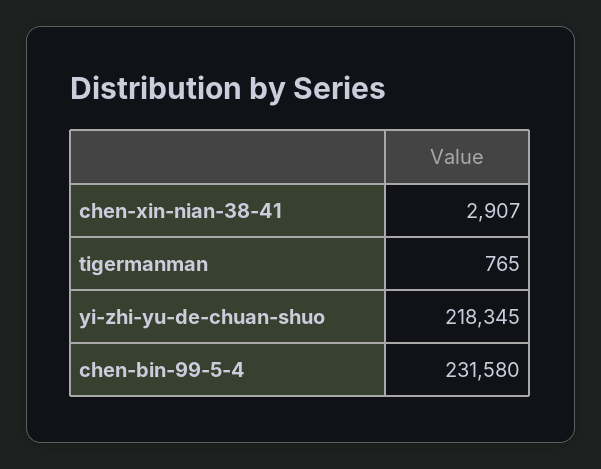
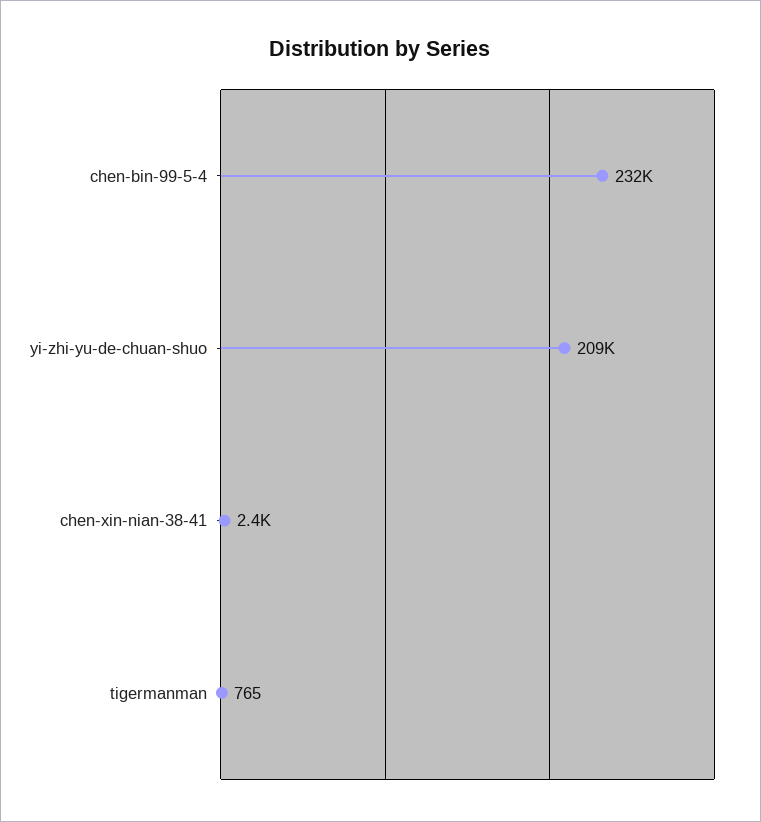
  {
-   "chen-xin-nian-38-41": 2907,
+   "chen-xin-nian-38-41": 2400,
    "tigermanman": 765,
-   "yi-zhi-yu-de-chuan-shuo": 218345,
+   "yi-zhi-yu-de-chuan-shuo": 209000,
    "chen-bin-99-5-4": 231580
  }

